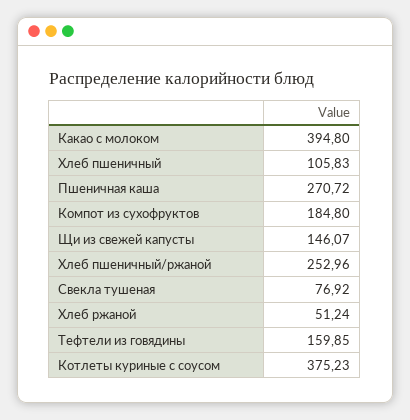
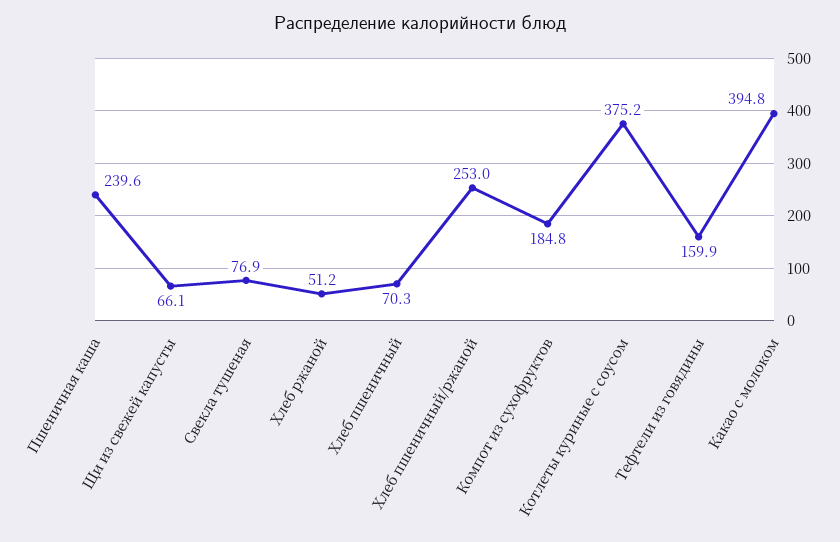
  {
    "Какао с молоком": 394.8,
-   "Хлеб пшеничный": 105.83,
+   "Хлеб пшеничный": 70.3,
-   "Пшеничная каша": 270.72,
+   "Пшеничная каша": 239.6,
    "Компот из сухофруктов": 184.8,
-   "Щи из свежей капусты": 146.07,
+   "Щи из свежей капусты": 66.1,
    "Хлеб пшеничный/ржаной": 252.96,
    "Свекла тушеная": 76.92,
    "Хлеб ржаной": 51.24,
    "Тефтели из говядины": 159.85,
    "Котлеты куриные с соусом": 375.23
  }

